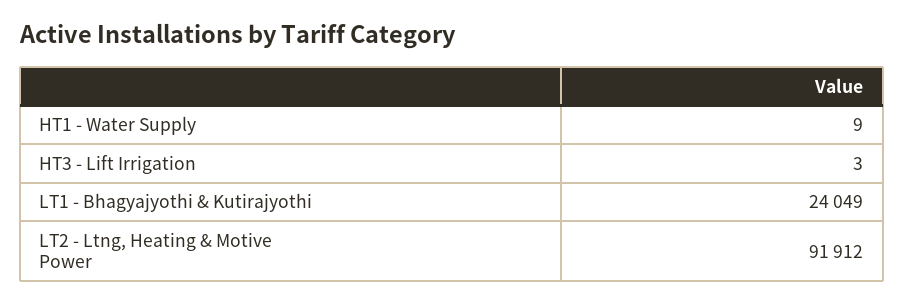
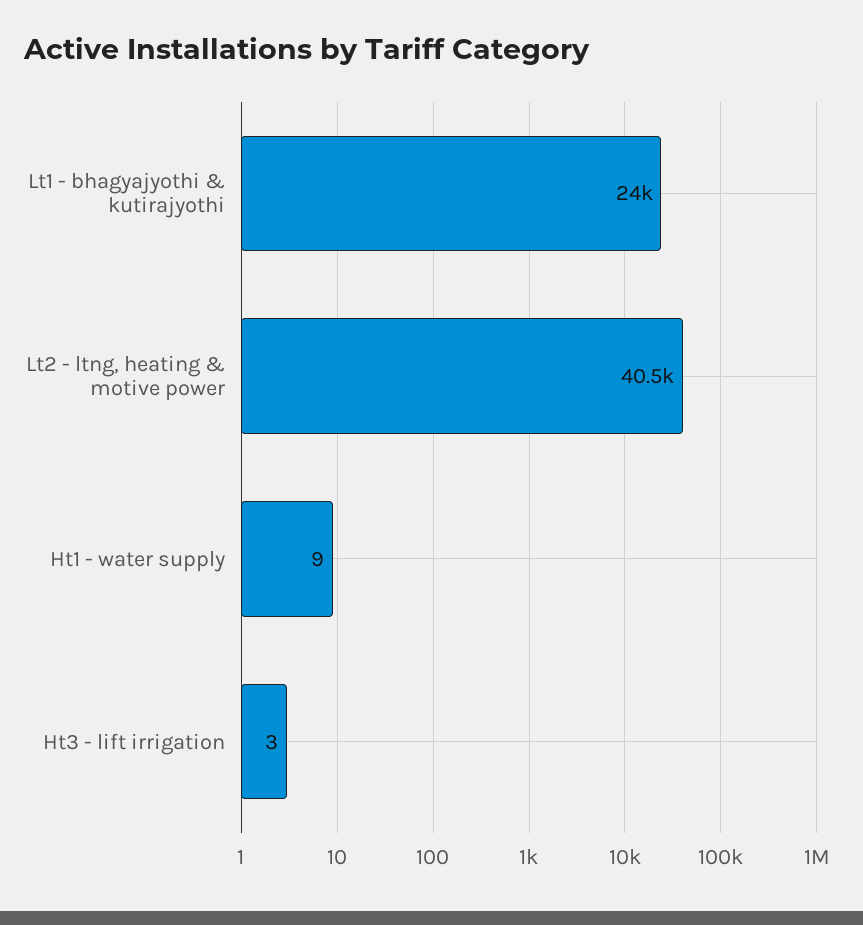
  {
    "HT1 - Water Supply": 9,
    "HT3 - Lift Irrigation": 3,
    "LT1 - Bhagyajyothi & Kutirajyothi": 24049,
-   "LT2 - Ltng, Heating & Motive Power": 91912
+   "LT2 - Ltng, Heating & Motive Power": 40500
  }

